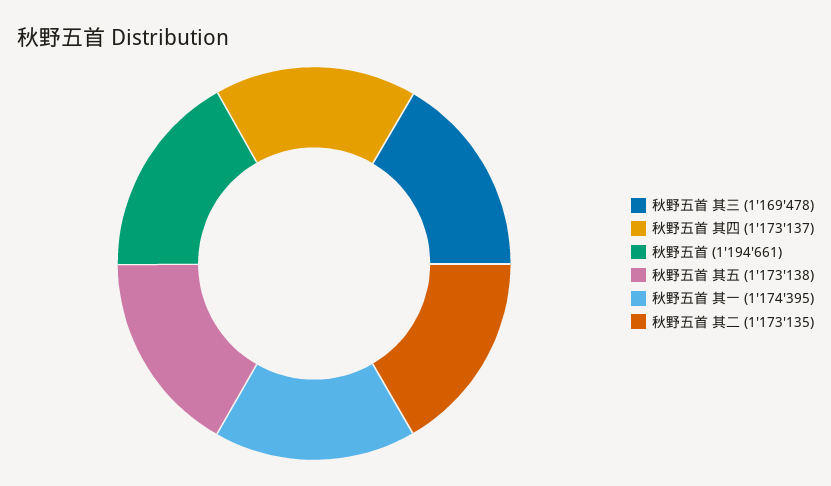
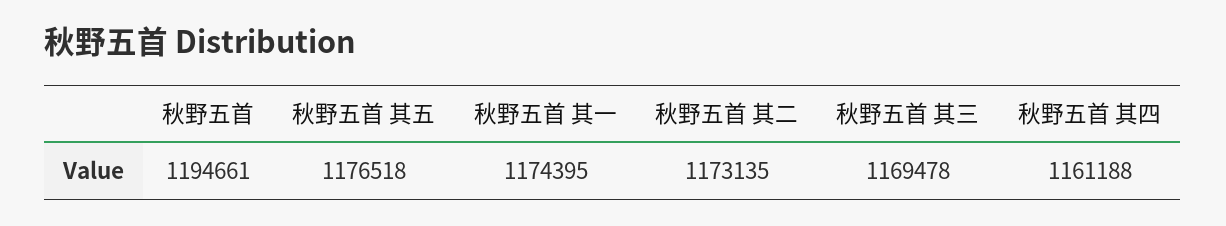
  {
    "秋野五首 其三": 1169478,
-   "秋野五首 其四": 1173137,
+   "秋野五首 其四": 1161188,
    "秋野五首": 1194661,
-   "秋野五首 其五": 1173138,
+   "秋野五首 其五": 1176518,
    "秋野五首 其一": 1174395,
    "秋野五首 其二": 1173135
  }

